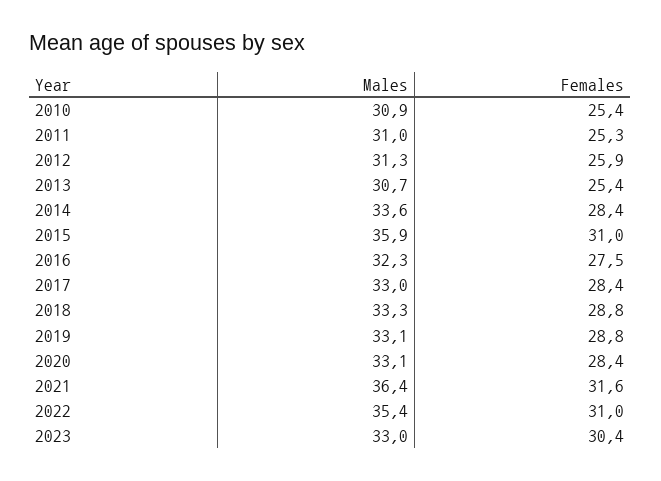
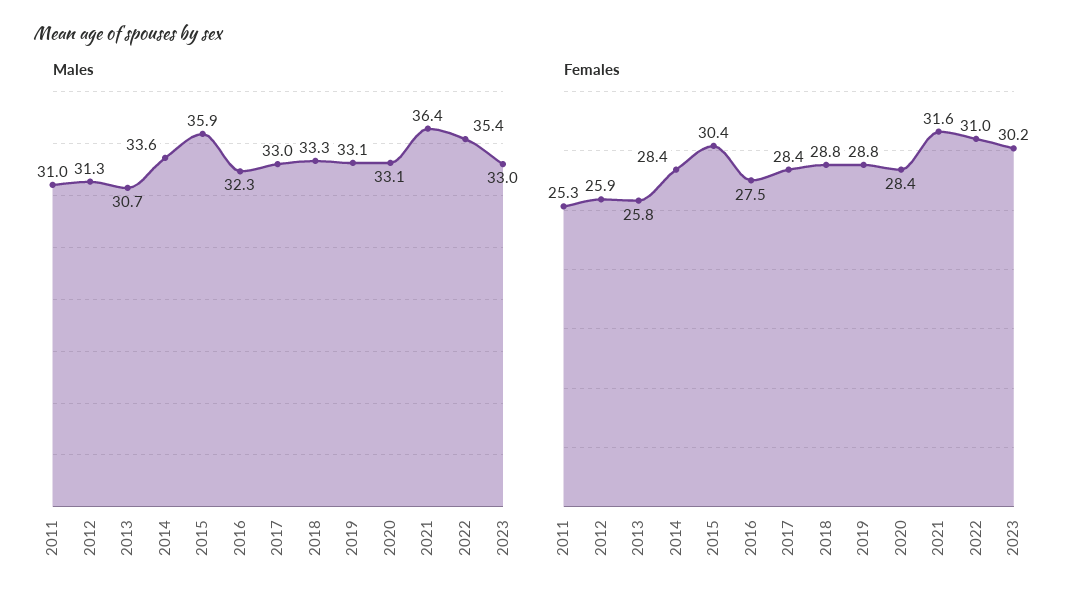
  {
    "Males": {
-     "2010": 30.9,
      "2011": 31,
      "2012": 31.3,
      "2013": 30.7,
      "2014": 33.6,
      "2015": 35.9,
      "2016": 32.3,
      "2017": 33,
      "2018": 33.3,
      "2019": 33.1,
      "2020": 33.1,
      "2021": 36.4,
      "2022": 35.4,
      "2023": 33
    },
    "Females": {
-     "2010": 25.4,
      "2011": 25.3,
      "2012": 25.9,
-     "2013": 25.4,
+     "2013": 25.8,
      "2014": 28.4,
-     "2015": 31,
+     "2015": 30.4,
      "2016": 27.5,
      "2017": 28.4,
      "2018": 28.8,
      "2019": 28.8,
      "2020": 28.4,
      "2021": 31.6,
      "2022": 31,
-     "2023": 30.4
+     "2023": 30.2
    }
  }

